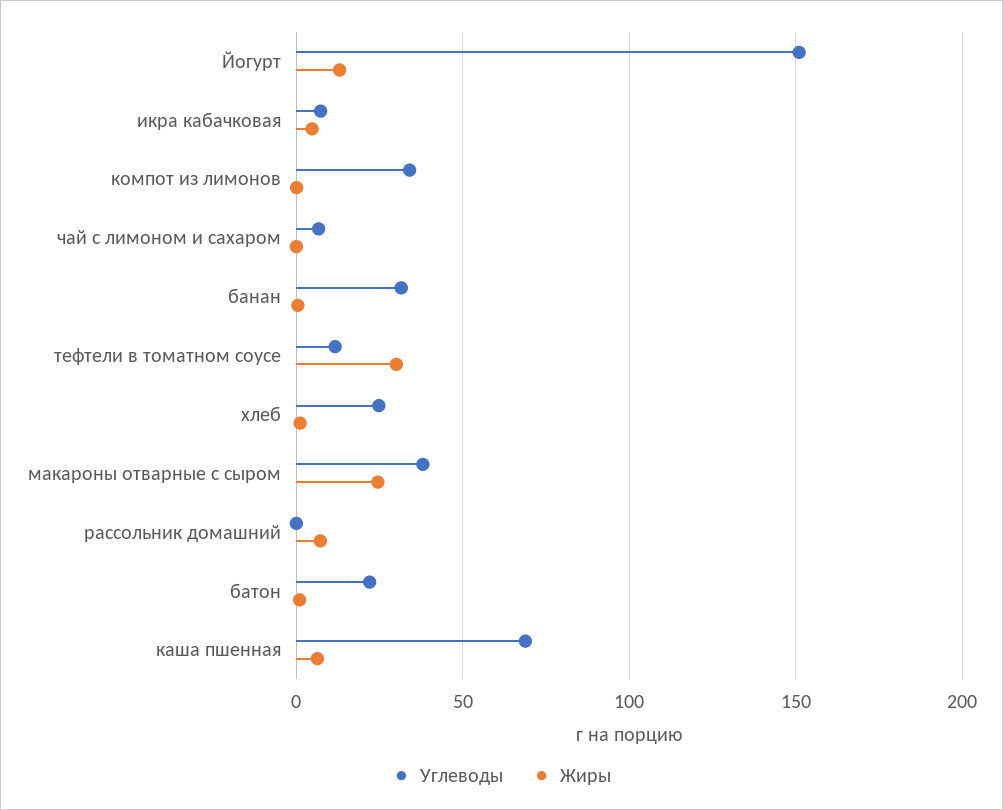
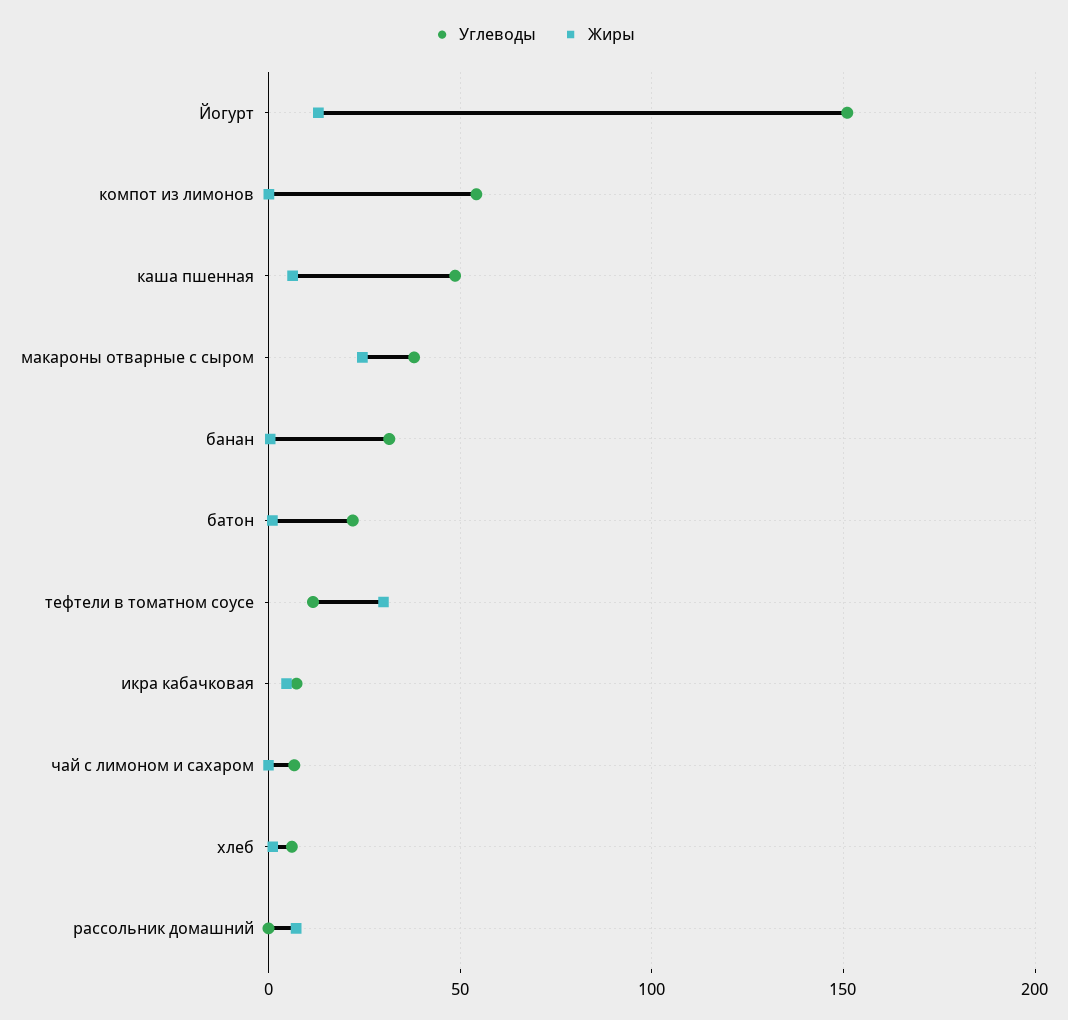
  {
    "Углеводы": {
      "Йогурт": 150,
      "икра кабачковая": 5,
-     "компот из лимонов": 35,
+     "компот из лимонов": 55,
      "чай с лимоном и сахаром": 5,
      "банан": 30,
      "тефтели в томатном соусе": 10,
-     "хлеб": 25,
+     "хлеб": 5,
      "макароны отварные с сыром": 40,
      "рассольник домашний": 0,
      "батон": 20,
-     "каша пшенная": 70
+     "каша пшенная": 50
    },
    "Жиры": {
      "Йогурт": 15,
      "икра кабачковая": 5,
      "компот из лимонов": 0,
      "чай с лимоном и сахаром": 0,
      "банан": 0,
      "тефтели в томатном соусе": 30,
      "хлеб": 0,
      "макароны отварные с сыром": 25,
      "рассольник домашний": 5,
      "батон": 0,
      "каша пшенная": 5
    }
  }

